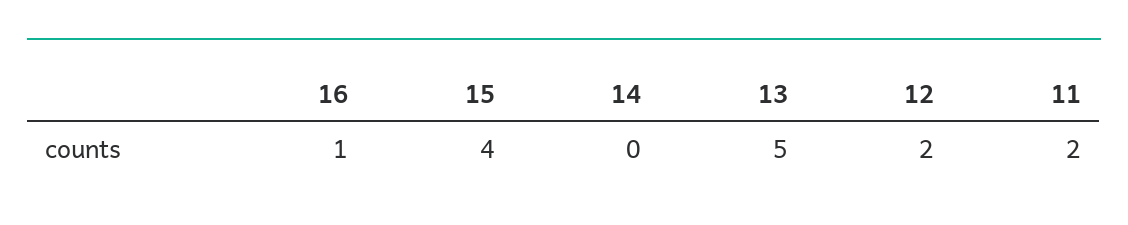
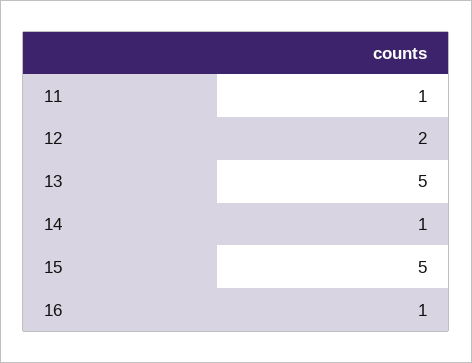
  {
    "16": 1,
-   "15": 4,
+   "15": 5,
-   "14": 0,
+   "14": 1,
    "13": 5,
    "12": 2,
-   "11": 2
+   "11": 1
  }

